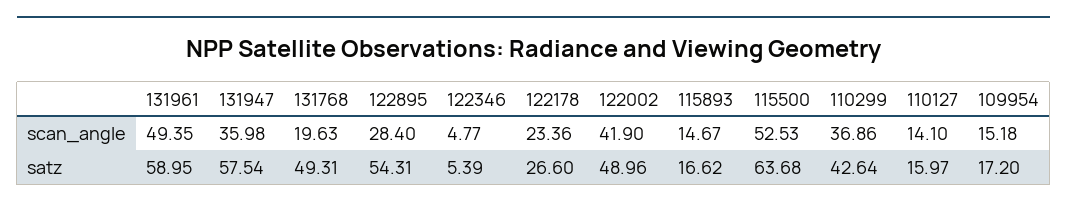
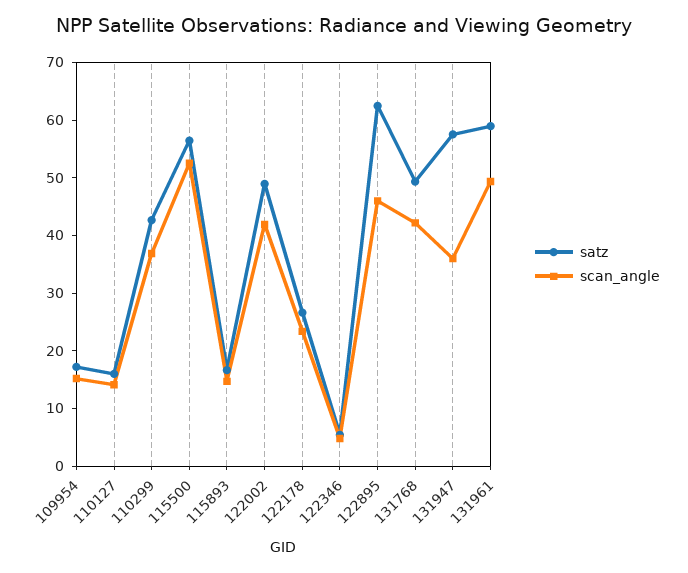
  {
    "scan_angle": {
      "131961": 49.35,
      "131947": 35.98,
-     "131768": 19.63,
+     "131768": 42,
-     "122895": 28.4,
+     "122895": 46,
      "122346": 4.77,
      "122178": 23.36,
      "122002": 41.9,
      "115893": 14.67,
      "115500": 52.53,
      "110299": 36.86,
      "110127": 14.1,
      "109954": 15.18
    },
    "satz": {
      "131961": 58.95,
      "131947": 57.54,
      "131768": 49.31,
-     "122895": 54.31,
+     "122895": 62,
      "122346": 5.39,
      "122178": 26.6,
      "122002": 48.96,
      "115893": 16.62,
-     "115500": 63.68,
+     "115500": 56,
      "110299": 42.64,
      "110127": 15.97,
      "109954": 17.2
    }
  }

